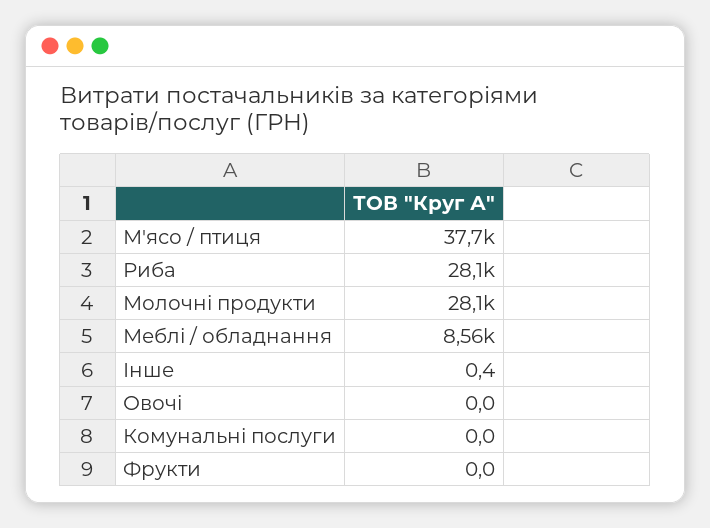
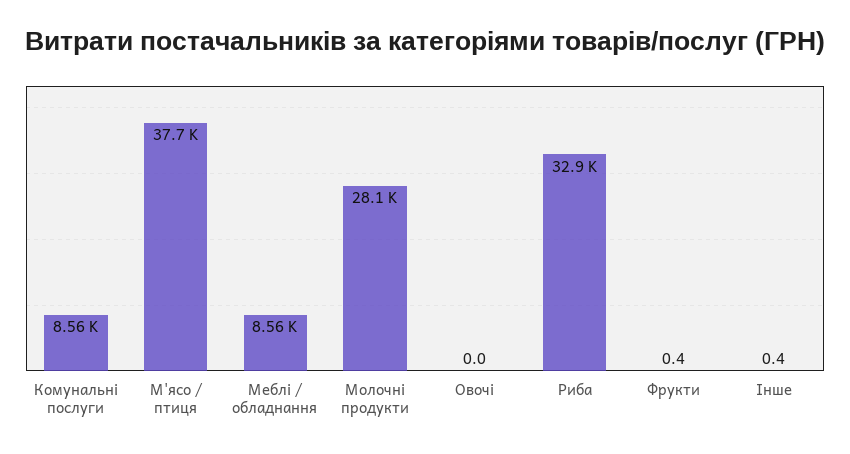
  {
    "М'ясо / птиця": 37700,
-   "Риба": 28100,
+   "Риба": 32900,
    "Молочні продукти": 28100,
    "Меблі / обладнання": 8560,
    "Інше": 0.4,
    "Овочі": 0,
-   "Комунальні послуги": 0,
+   "Комунальні послуги": 8560,
-   "Фрукти": 0
+   "Фрукти": 0.4
  }

